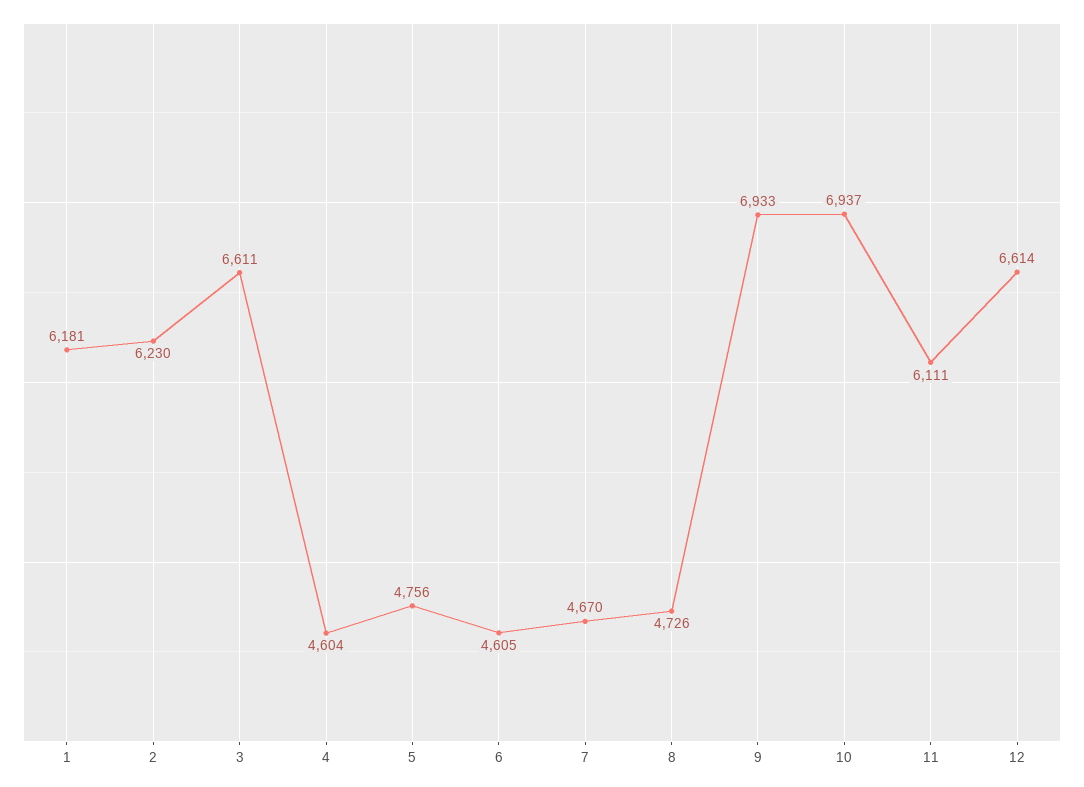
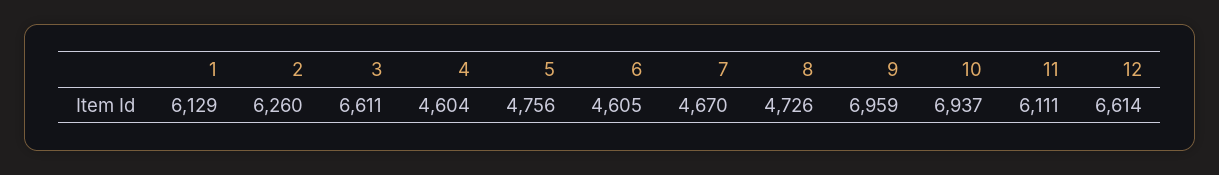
  {
-   "1": 6181,
+   "1": 6129,
-   "2": 6230,
+   "2": 6260,
    "3": 6611,
    "4": 4604,
    "5": 4756,
    "6": 4605,
    "7": 4670,
    "8": 4726,
-   "9": 6933,
+   "9": 6959,
    "10": 6937,
    "11": 6111,
    "12": 6614
  }

